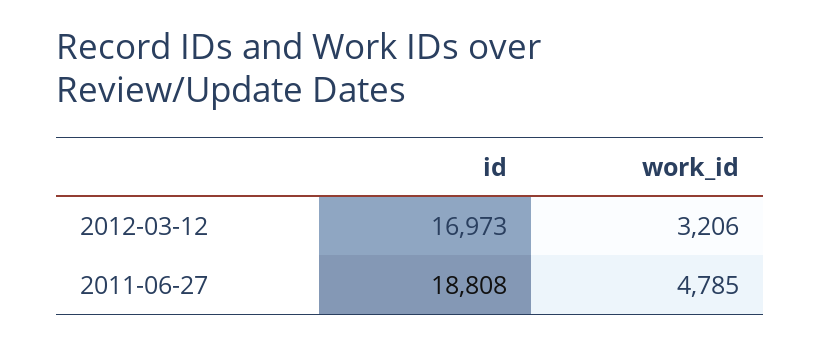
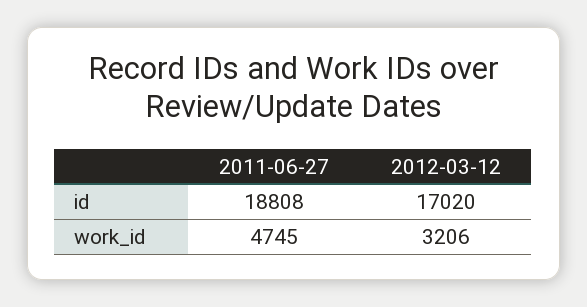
  {
    "id": {
-     "2012-03-12": 16973,
+     "2012-03-12": 17020,
      "2011-06-27": 18808
    },
    "work_id": {
      "2012-03-12": 3206,
-     "2011-06-27": 4785
+     "2011-06-27": 4745
    }
  }

